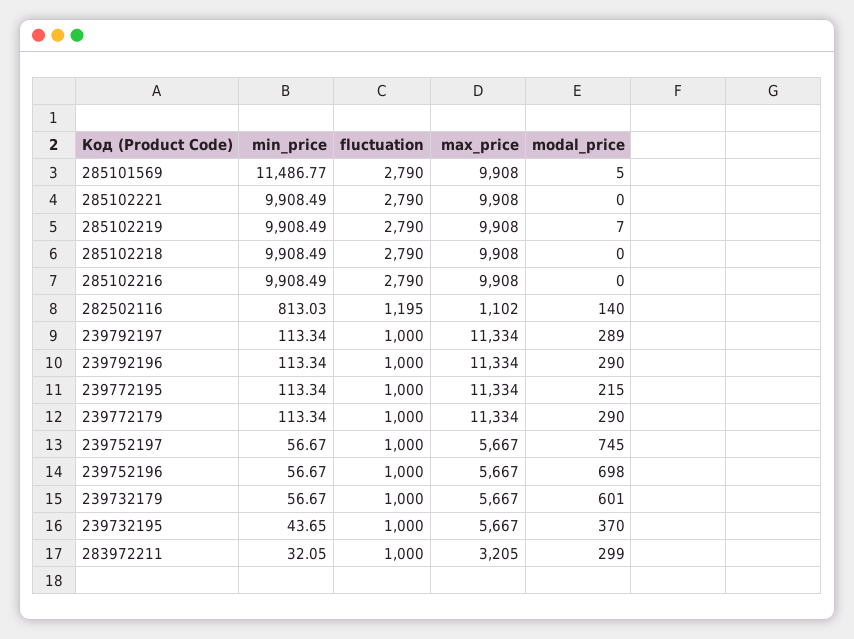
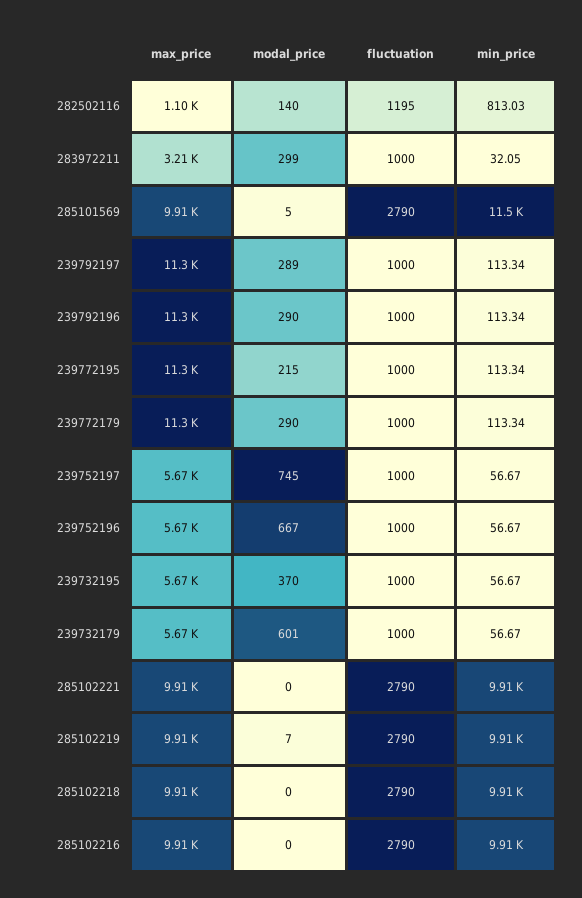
  {
    "min_price": {
      "285101569": 11486.77,
      "285102221": 9908.49,
      "285102219": 9908.49,
      "285102218": 9908.49,
      "285102216": 9908.49,
      "282502116": 813.03,
      "239792197": 113.34,
      "239792196": 113.34,
      "239772195": 113.34,
      "239772179": 113.34,
      "239752197": 56.67,
      "239752196": 56.67,
      "239732179": 56.67,
-     "239732195": 43.65,
+     "239732195": 56.67,
      "283972211": 32.05
    },
    "fluctuation": {
      "285101569": 2790,
      "285102221": 2790,
      "285102219": 2790,
      "285102218": 2790,
      "285102216": 2790,
      "282502116": 1195,
      "239792197": 1000,
      "239792196": 1000,
      "239772195": 1000,
      "239772179": 1000,
      "239752197": 1000,
      "239752196": 1000,
      "239732179": 1000,
      "239732195": 1000,
      "283972211": 1000
    },
    "max_price": {
      "285101569": 9908,
      "285102221": 9908,
      "285102219": 9908,
      "285102218": 9908,
      "285102216": 9908,
      "282502116": 1102,
      "239792197": 11334,
      "239792196": 11334,
      "239772195": 11334,
      "239772179": 11334,
      "239752197": 5667,
      "239752196": 5667,
      "239732179": 5667,
      "239732195": 5667,
      "283972211": 3205
    },
    "modal_price": {
      "285101569": 5,
      "285102221": 0,
      "285102219": 7,
      "285102218": 0,
      "285102216": 0,
      "282502116": 140,
      "239792197": 289,
      "239792196": 290,
      "239772195": 215,
      "239772179": 290,
      "239752197": 745,
-     "239752196": 698,
+     "239752196": 667,
      "239732179": 601,
      "239732195": 370,
      "283972211": 299
    }
  }

